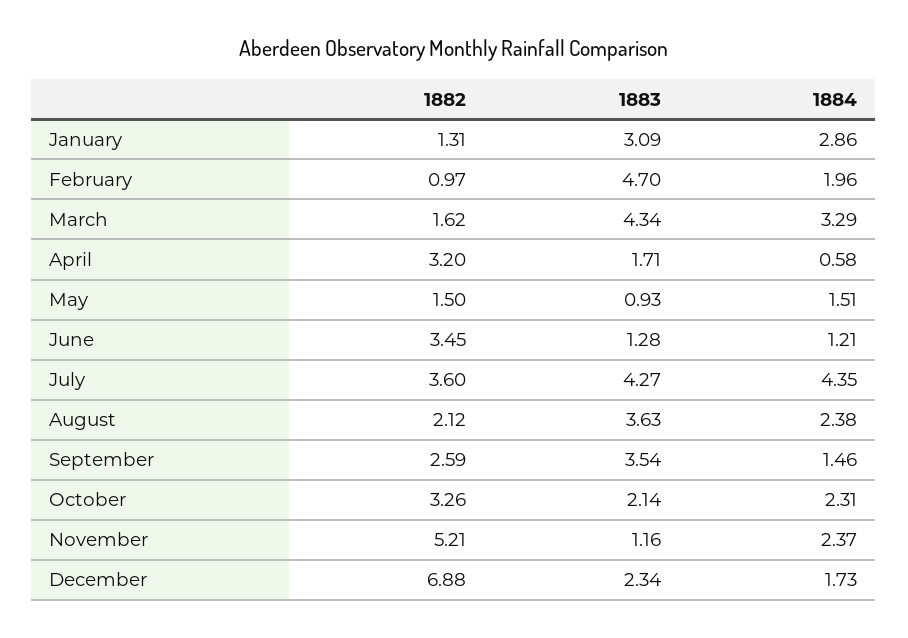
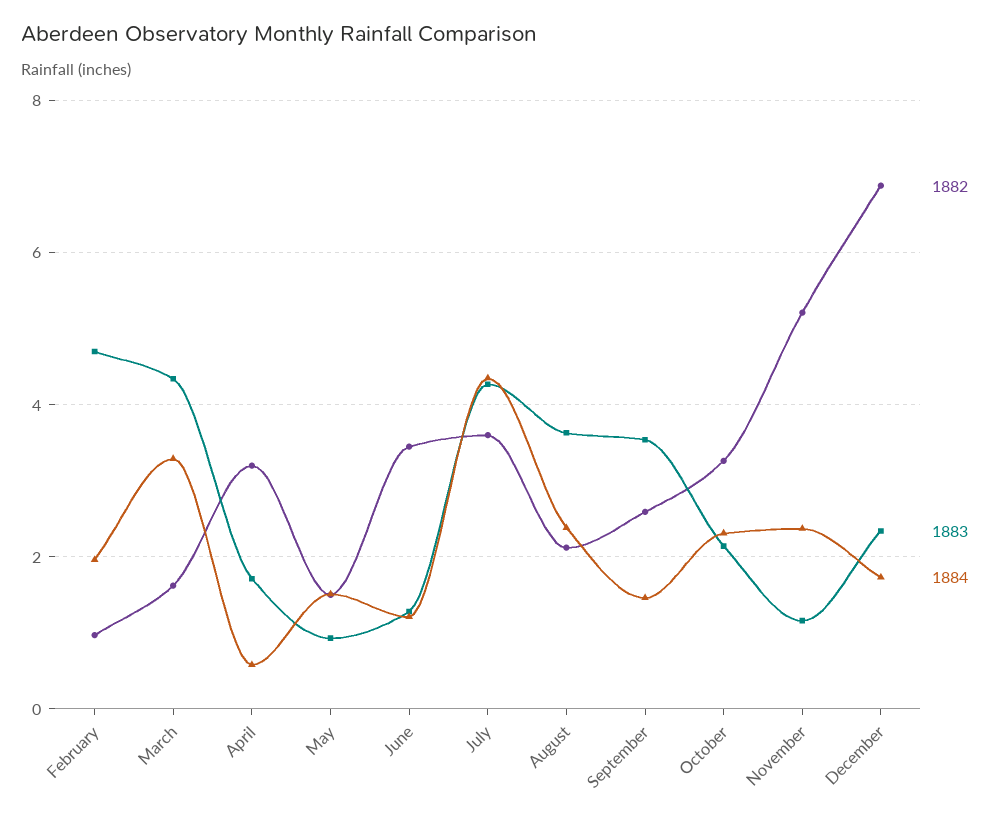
  {
    "1882": {
-     "January": 1.31,
      "February": 0.97,
      "March": 1.62,
      "April": 3.2,
      "May": 1.5,
      "June": 3.45,
      "July": 3.6,
      "August": 2.12,
      "September": 2.59,
      "October": 3.26,
      "November": 5.21,
      "December": 6.88
    },
    "1883": {
-     "January": 3.09,
      "February": 4.7,
      "March": 4.34,
      "April": 1.71,
      "May": 0.93,
      "June": 1.28,
      "July": 4.27,
      "August": 3.63,
      "September": 3.54,
      "October": 2.14,
      "November": 1.16,
      "December": 2.34
    },
    "1884": {
-     "January": 2.86,
      "February": 1.96,
      "March": 3.29,
      "April": 0.58,
      "May": 1.51,
      "June": 1.21,
      "July": 4.35,
      "August": 2.38,
      "September": 1.46,
      "October": 2.31,
      "November": 2.37,
      "December": 1.73
    }
  }

